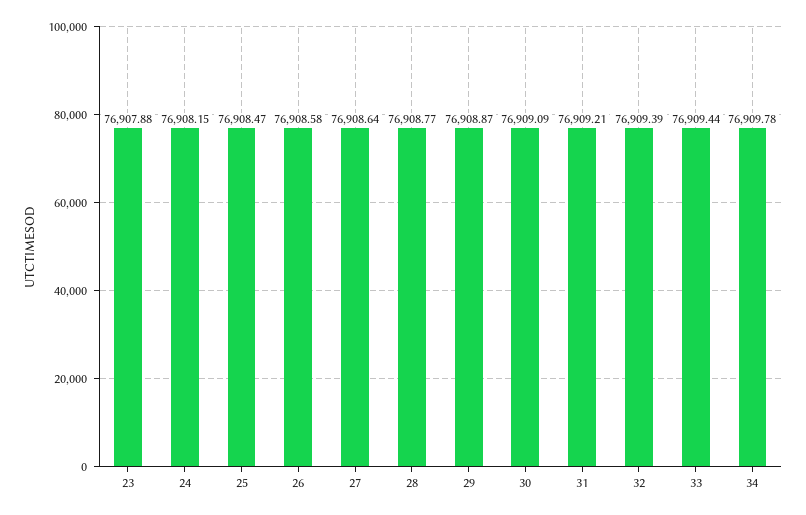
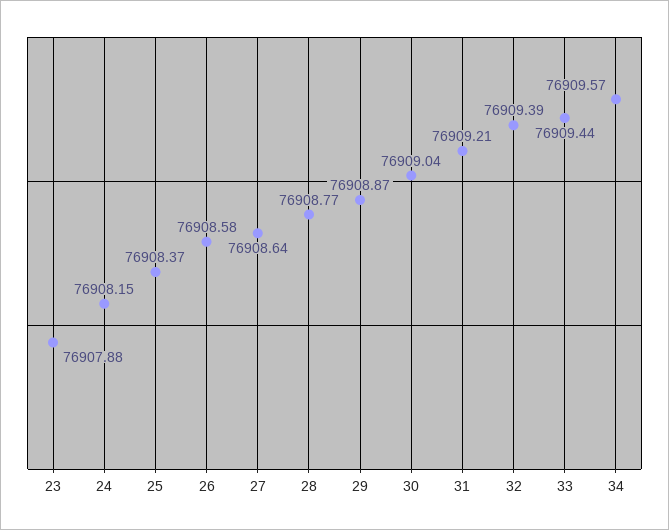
  {
    "23": 76907.88,
    "24": 76908.15,
-   "25": 76908.47,
+   "25": 76908.37,
    "26": 76908.58,
    "27": 76908.64,
    "28": 76908.77,
    "29": 76908.87,
-   "30": 76909.09,
+   "30": 76909.04,
    "31": 76909.21,
    "32": 76909.39,
    "33": 76909.44,
-   "34": 76909.78
+   "34": 76909.57
  }

